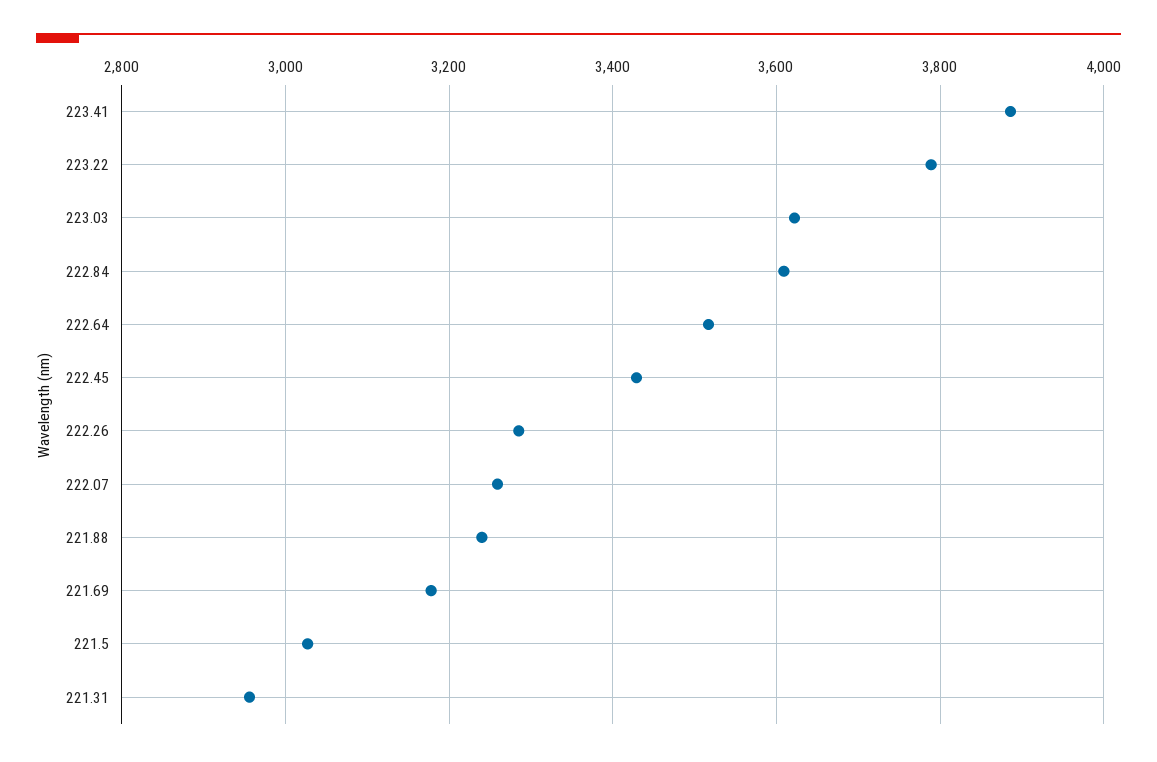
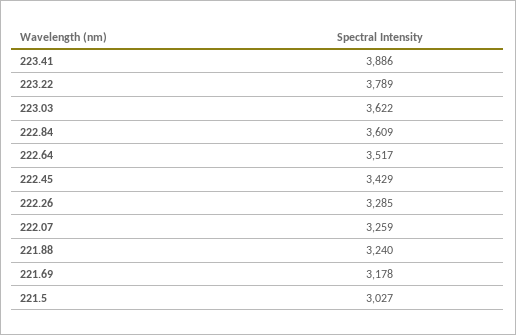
  {
    "223.41": 3886,
    "223.22": 3789,
    "223.03": 3622,
    "222.84": 3609,
    "222.64": 3517,
    "222.45": 3429,
    "222.26": 3285,
    "222.07": 3259,
    "221.88": 3240,
    "221.69": 3178,
-   "221.5": 3027,
+   "221.5": 3027
-   "221.31": 2960
  }

